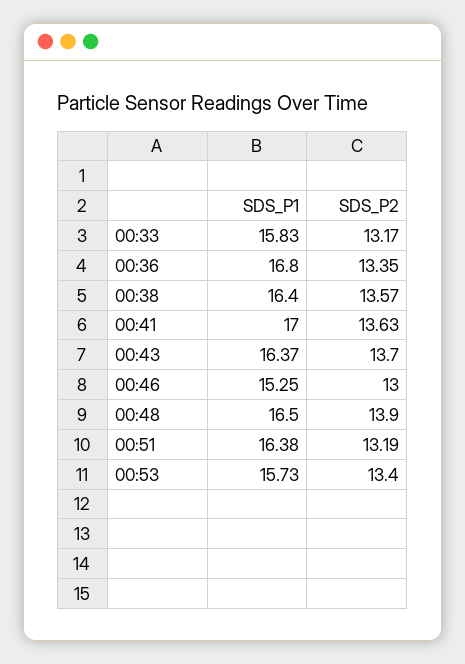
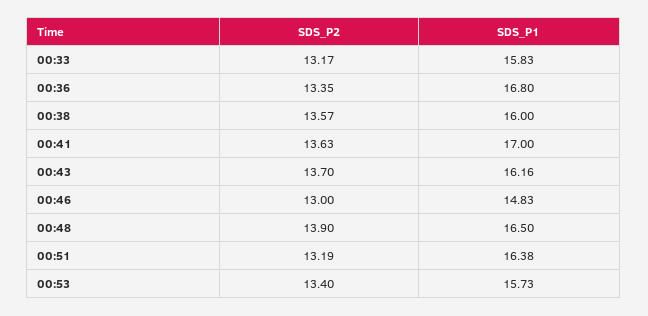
  {
    "SDS_P1": {
      "00:33": 15.83,
      "00:36": 16.8,
-     "00:38": 16.4,
+     "00:38": 16,
      "00:41": 17,
-     "00:43": 16.37,
+     "00:43": 16.16,
-     "00:46": 15.25,
+     "00:46": 14.83,
      "00:48": 16.5,
      "00:51": 16.38,
      "00:53": 15.73
    },
    "SDS_P2": {
      "00:33": 13.17,
      "00:36": 13.35,
      "00:38": 13.57,
      "00:41": 13.63,
      "00:43": 13.7,
      "00:46": 13,
      "00:48": 13.9,
      "00:51": 13.19,
      "00:53": 13.4
    }
  }

